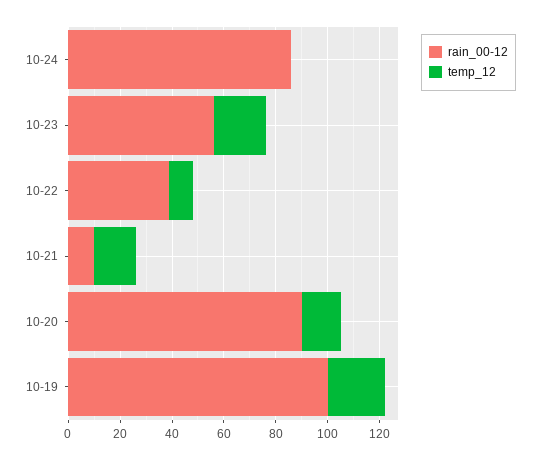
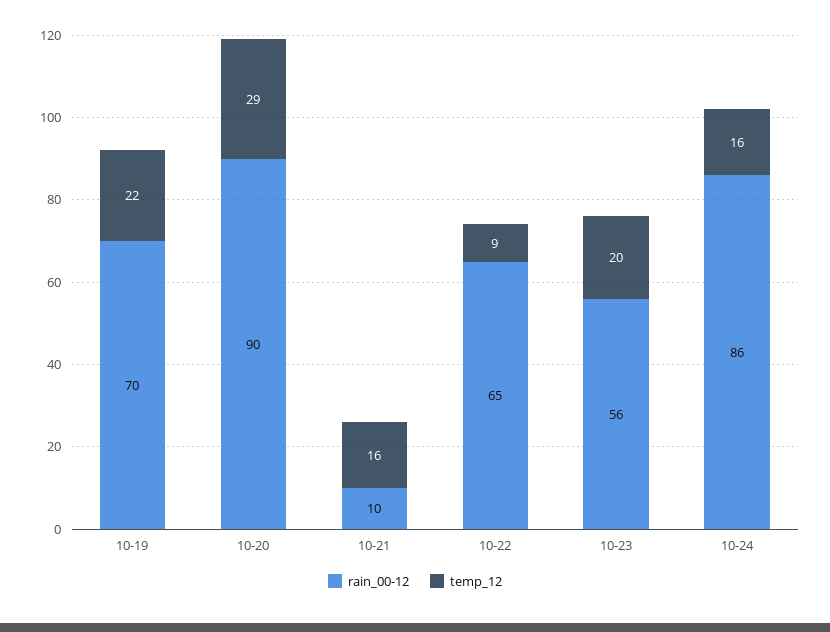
  {
    "rain_00-12": {
      "10-24": 86,
      "10-23": 56,
-     "10-22": 40,
+     "10-22": 65,
      "10-21": 10,
      "10-20": 90,
-     "10-19": 100
+     "10-19": 70
    },
    "temp_12": {
-     "10-24": 0,
+     "10-24": 16,
      "10-23": 20,
      "10-22": 9,
      "10-21": 16,
-     "10-20": 15,
+     "10-20": 29,
      "10-19": 22
    }
  }

